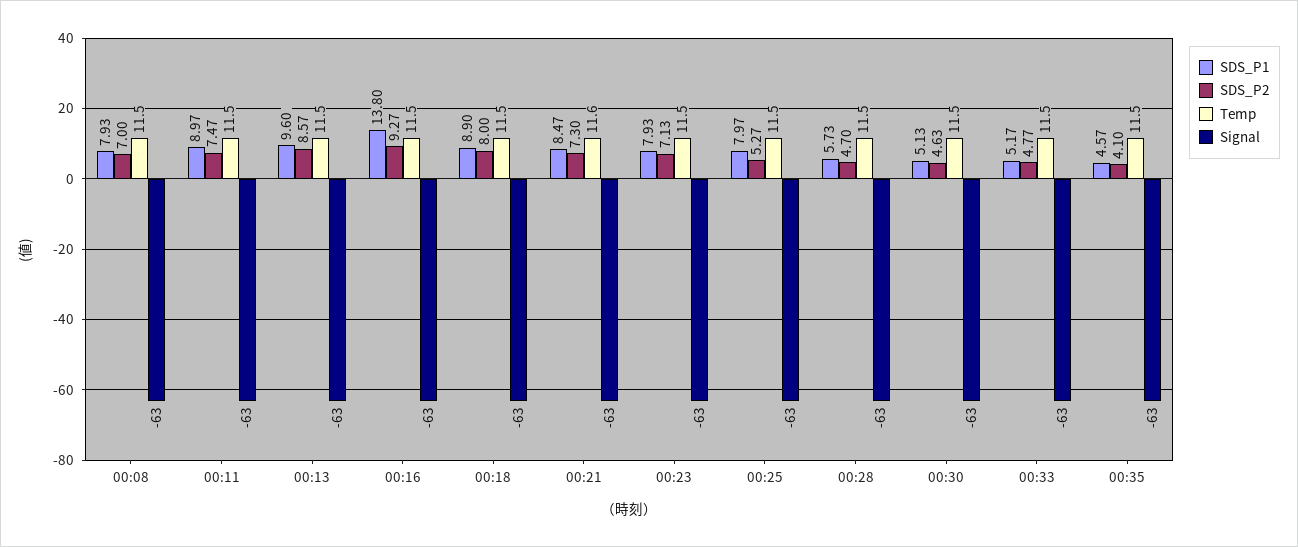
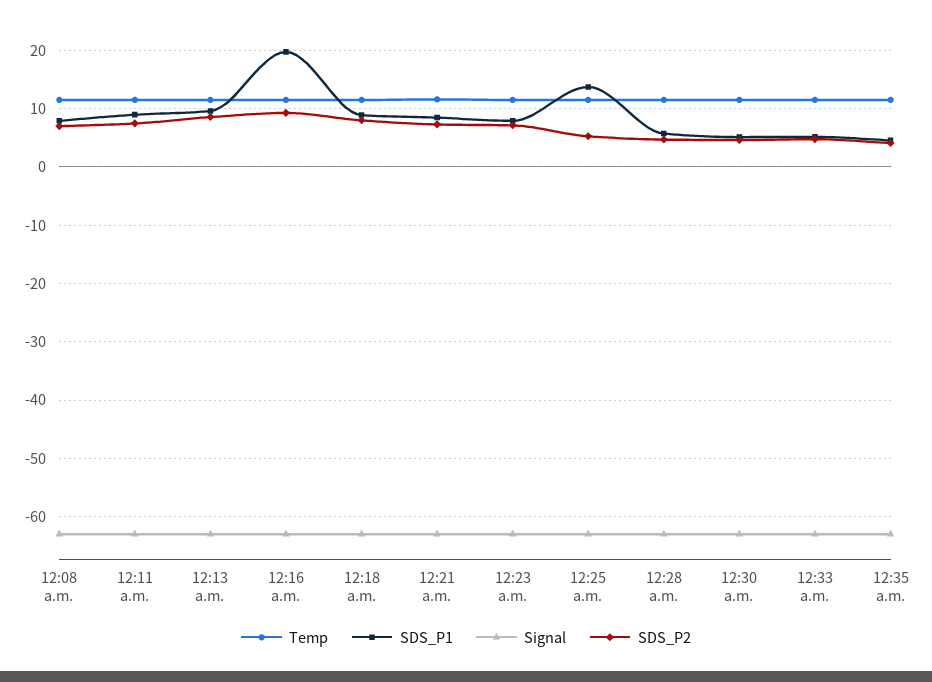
  {
    "SDS_P1": {
      "00:08": 7.93,
      "00:11": 8.97,
      "00:13": 9.6,
-     "00:16": 13.8,
+     "00:16": 20,
      "00:18": 8.9,
      "00:21": 8.47,
      "00:23": 7.93,
-     "00:25": 7.97,
+     "00:25": 14,
      "00:28": 5.73,
      "00:30": 5.13,
      "00:33": 5.17,
      "00:35": 4.57
    },
    "SDS_P2": {
      "00:08": 7,
      "00:11": 7.47,
      "00:13": 8.57,
      "00:16": 9.27,
      "00:18": 8,
      "00:21": 7.3,
      "00:23": 7.13,
      "00:25": 5.27,
      "00:28": 4.7,
      "00:30": 4.63,
      "00:33": 4.77,
      "00:35": 4.1
    },
    "Temp": {
      "00:08": 11.5,
      "00:11": 11.5,
      "00:13": 11.5,
      "00:16": 11.5,
      "00:18": 11.5,
      "00:21": 11.6,
      "00:23": 11.5,
      "00:25": 11.5,
      "00:28": 11.5,
      "00:30": 11.5,
      "00:33": 11.5,
      "00:35": 11.5
    },
    "Signal": {
      "00:08": -63,
      "00:11": -63,
      "00:13": -63,
      "00:16": -63,
      "00:18": -63,
      "00:21": -63,
      "00:23": -63,
      "00:25": -63,
      "00:28": -63,
      "00:30": -63,
      "00:33": -63,
      "00:35": -63
    }
  }

